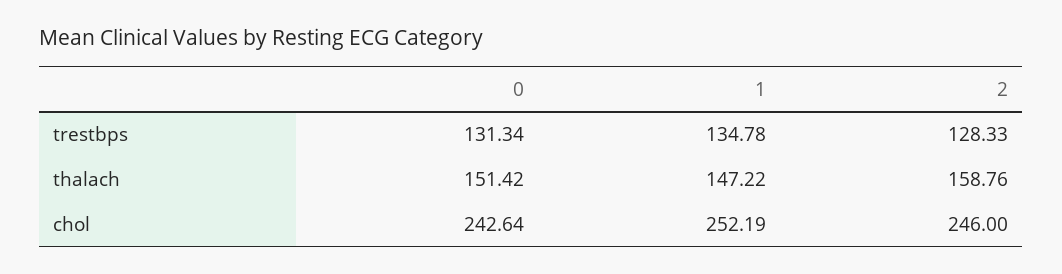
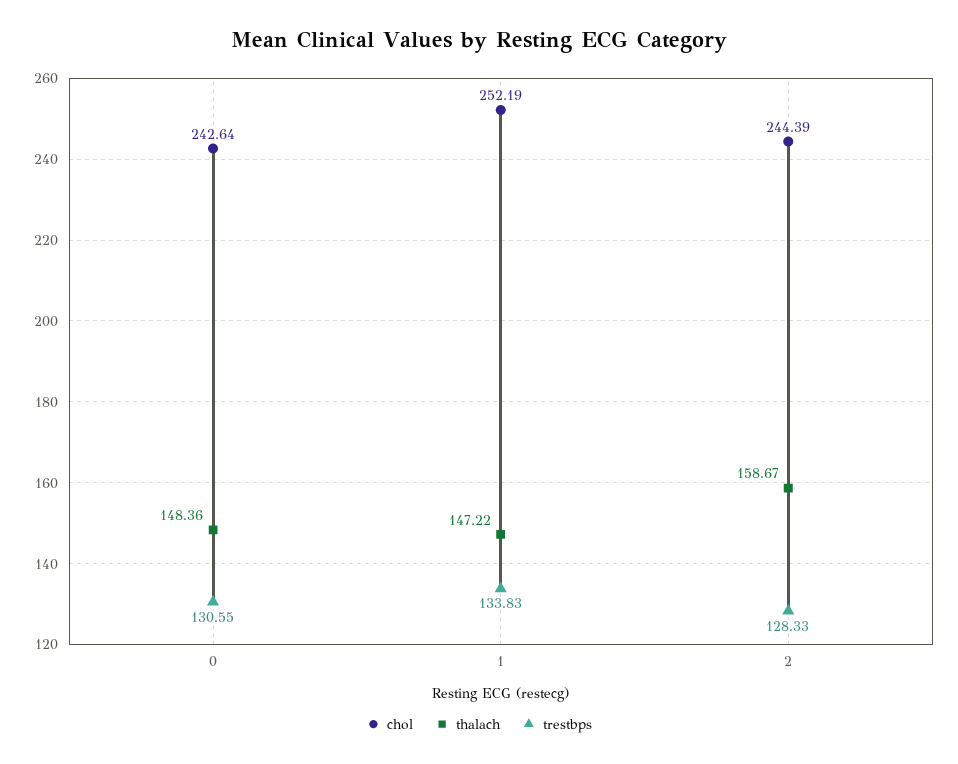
  {
    "trestbps": {
-     "0": 131.34,
+     "0": 130.55,
-     "1": 134.78,
+     "1": 133.83,
      "2": 128.33
    },
    "thalach": {
-     "0": 151.42,
+     "0": 148.36,
      "1": 147.22,
-     "2": 158.76
+     "2": 158.67
    },
    "chol": {
      "0": 242.64,
      "1": 252.19,
-     "2": 246
+     "2": 244.39
    }
  }

